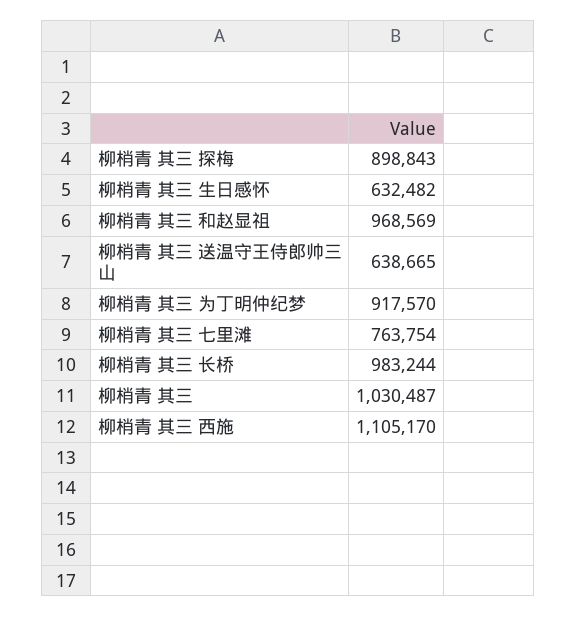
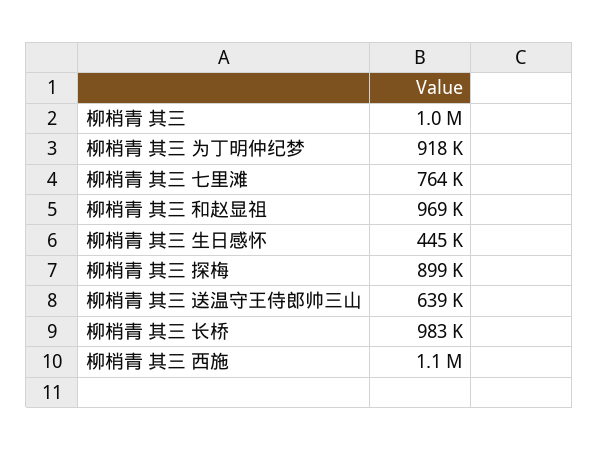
  {
    "柳梢青 其三 探梅": 898843,
-   "柳梢青 其三 生日感怀": 632482,
+   "柳梢青 其三 生日感怀": 445000,
    "柳梢青 其三 和赵显祖": 968569,
    "柳梢青 其三 送温守王侍郎帅三山": 638665,
    "柳梢青 其三 为丁明仲纪梦": 917570,
    "柳梢青 其三 七里滩": 763754,
    "柳梢青 其三 长桥": 983244,
    "柳梢青 其三": 1030487,
    "柳梢青 其三 西施": 1105170
  }

